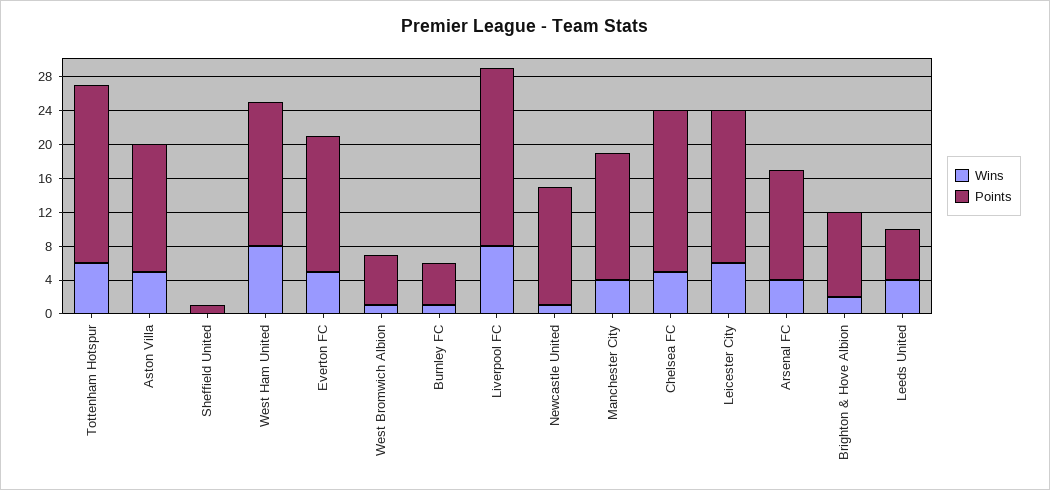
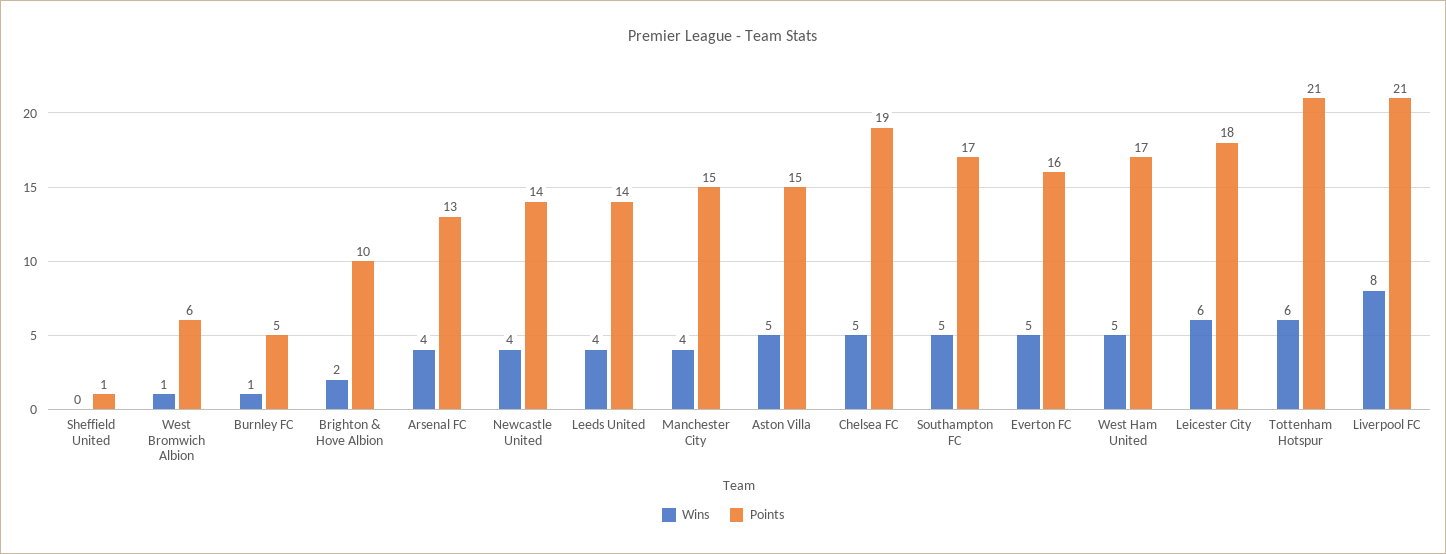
  {
    "Wins": {
      "Tottenham Hotspur": 6,
      "Aston Villa": 5,
      "Sheffield United": 0,
-     "West Ham United": 8,
+     "West Ham United": 5,
      "Everton FC": 5,
      "West Bromwich Albion": 1,
      "Burnley FC": 1,
      "Liverpool FC": 8,
-     "Newcastle United": 1,
+     "Newcastle United": 4,
      "Manchester City": 4,
      "Chelsea FC": 5,
      "Leicester City": 6,
      "Arsenal FC": 4,
      "Brighton & Hove Albion": 2,
-     "Leeds United": 4
+     "Leeds United": 4,
+     "Southampton FC": 5
    },
    "Points": {
      "Tottenham Hotspur": 21,
      "Aston Villa": 15,
      "Sheffield United": 1,
      "West Ham United": 17,
      "Everton FC": 16,
      "West Bromwich Albion": 6,
      "Burnley FC": 5,
      "Liverpool FC": 21,
      "Newcastle United": 14,
      "Manchester City": 15,
      "Chelsea FC": 19,
      "Leicester City": 18,
      "Arsenal FC": 13,
      "Brighton & Hove Albion": 10,
-     "Leeds United": 6
+     "Leeds United": 14,
+     "Southampton FC": 17
    }
  }

